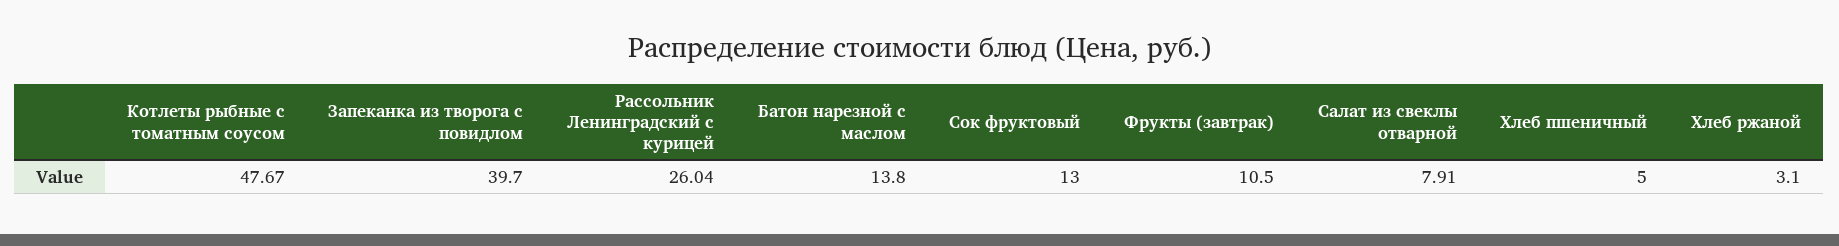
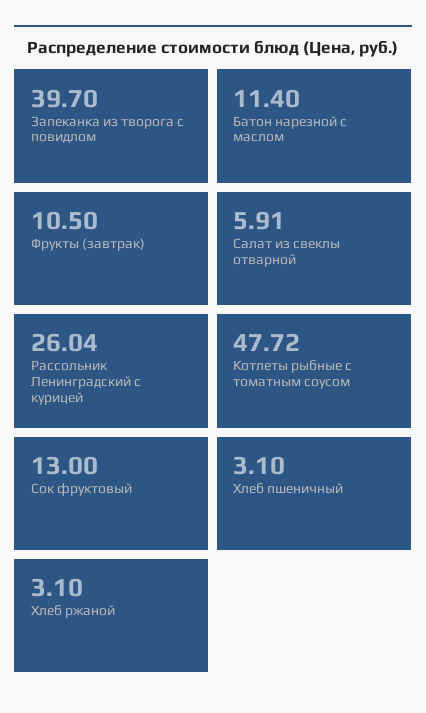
  {
-   "Котлеты рыбные с томатным соусом": 47.67,
+   "Котлеты рыбные с томатным соусом": 47.72,
    "Запеканка из творога с повидлом": 39.7,
    "Рассольник Ленинградский с курицей": 26.04,
-   "Батон нарезной с маслом": 13.8,
+   "Батон нарезной с маслом": 11.4,
    "Сок фруктовый": 13,
    "Фрукты (завтрак)": 10.5,
-   "Салат из свеклы отварной": 7.91,
+   "Салат из свеклы отварной": 5.91,
-   "Хлеб пшеничный": 5,
+   "Хлеб пшеничный": 3.1,
    "Хлеб ржаной": 3.1
  }

